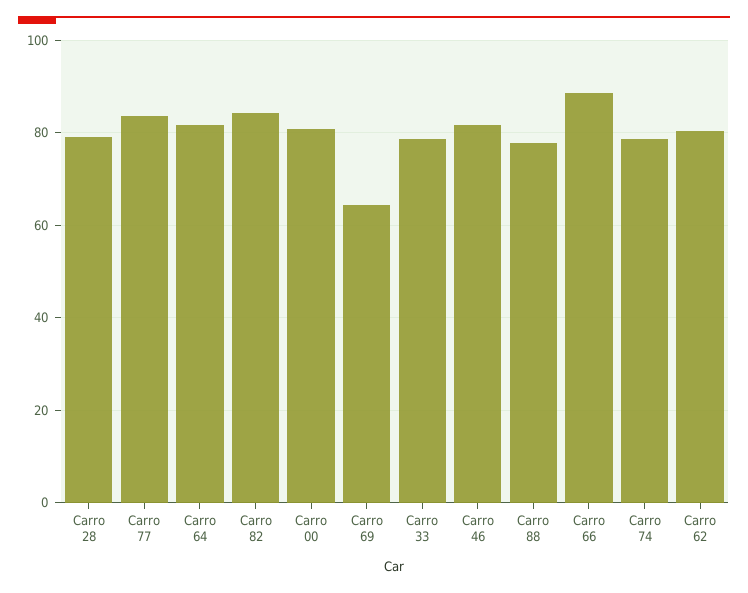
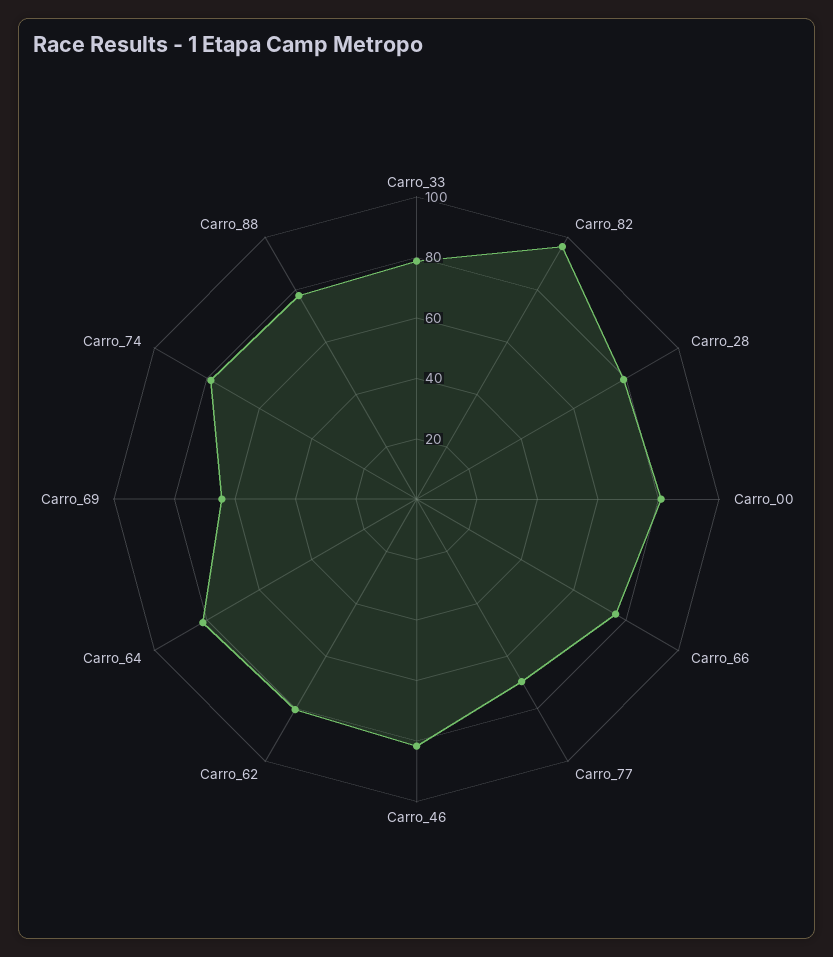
  {
    "Carro 28": 80,
-   "Carro 77": 84,
+   "Carro 77": 70,
    "Carro 64": 82,
-   "Carro 82": 84,
+   "Carro 82": 95,
    "Carro 00": 80,
    "Carro 69": 64,
    "Carro 33": 78,
    "Carro 46": 82,
    "Carro 88": 78,
-   "Carro 66": 88,
+   "Carro 66": 75,
    "Carro 74": 78,
    "Carro 62": 80
  }

